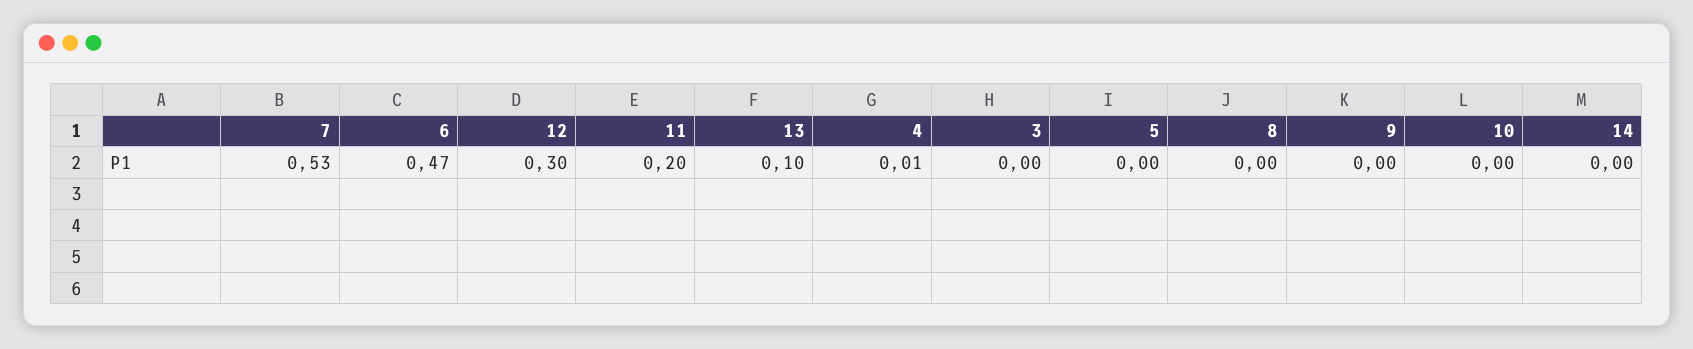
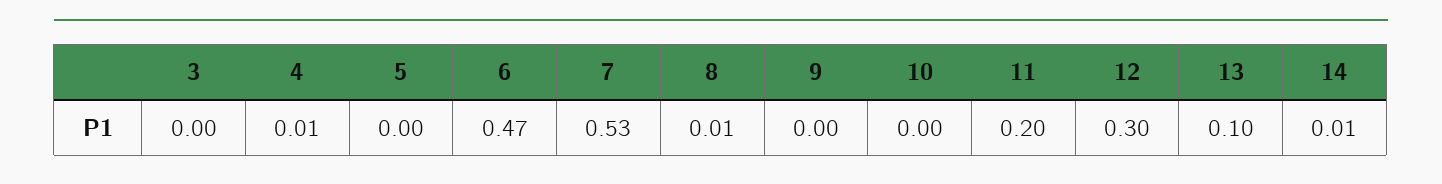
  {
    "7": 0.53,
    "6": 0.47,
    "12": 0.3,
    "11": 0.2,
    "13": 0.1,
    "4": 0.01,
    "3": 0,
    "5": 0,
-   "8": 0,
+   "8": 0.01,
    "9": 0,
    "10": 0,
-   "14": 0
+   "14": 0.01
  }

